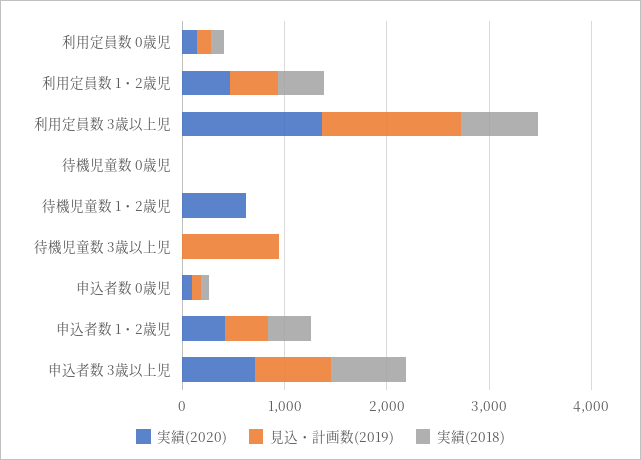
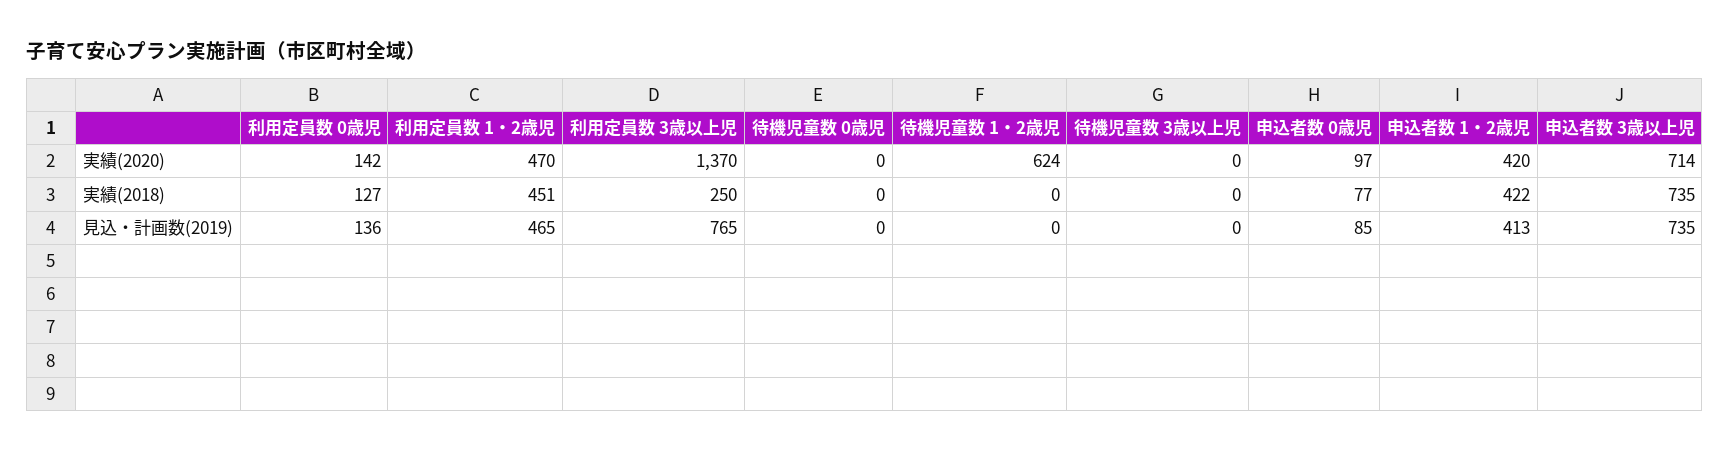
  {
    "実績(2020)": {
      "利用定員数 0歳児": 142,
      "利用定員数 1・2歳児": 470,
      "利用定員数 3歳以上児": 1370,
      "待機児童数 0歳児": 0,
      "待機児童数 1・2歳児": 624,
      "待機児童数 3歳以上児": 0,
      "申込者数 0歳児": 97,
      "申込者数 1・2歳児": 420,
      "申込者数 3歳以上児": 714
    },
    "見込・計画数(2019)": {
      "利用定員数 0歳児": 136,
      "利用定員数 1・2歳児": 465,
-     "利用定員数 3歳以上児": 1400,
+     "利用定員数 3歳以上児": 765,
      "待機児童数 0歳児": 0,
      "待機児童数 1・2歳児": 0,
-     "待機児童数 3歳以上児": 1000,
+     "待機児童数 3歳以上児": 0,
      "申込者数 0歳児": 85,
      "申込者数 1・2歳児": 413,
      "申込者数 3歳以上児": 735
    },
    "実績(2018)": {
      "利用定員数 0歳児": 127,
      "利用定員数 1・2歳児": 451,
-     "利用定員数 3歳以上児": 800,
+     "利用定員数 3歳以上児": 250,
      "待機児童数 0歳児": 0,
      "待機児童数 1・2歳児": 0,
      "待機児童数 3歳以上児": 0,
      "申込者数 0歳児": 77,
      "申込者数 1・2歳児": 422,
      "申込者数 3歳以上児": 735
    }
  }

